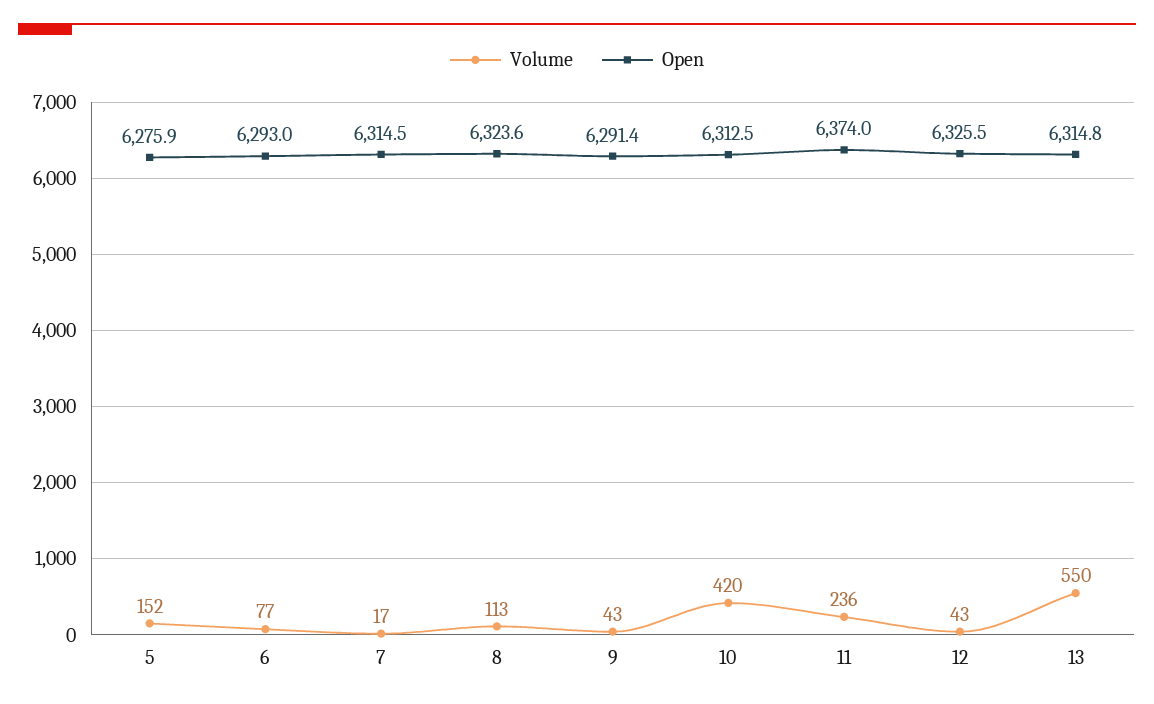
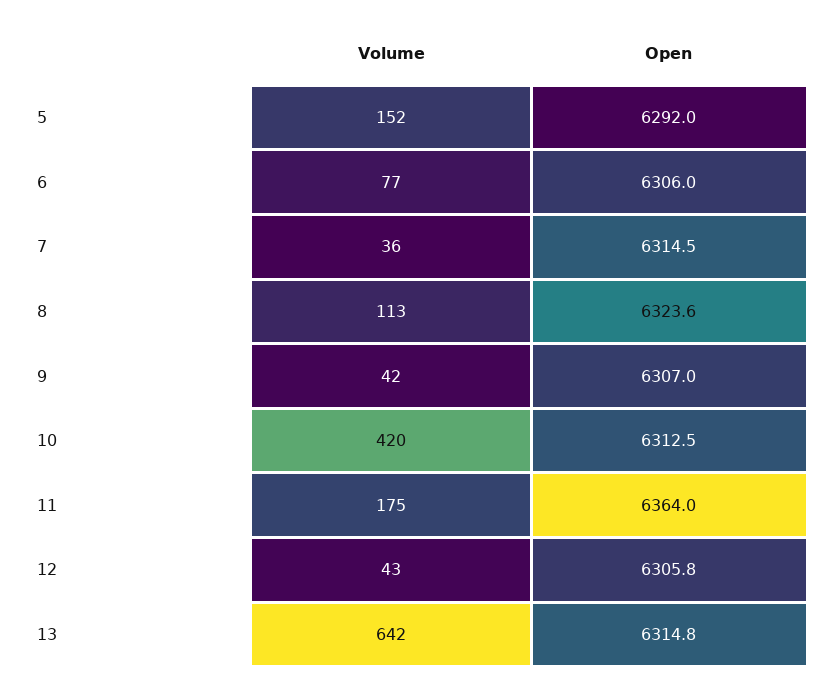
  {
    "Volume": {
      "5": 152,
      "6": 77,
-     "7": 17,
+     "7": 36,
      "8": 113,
-     "9": 43,
+     "9": 42,
      "10": 420,
-     "11": 236,
+     "11": 175,
      "12": 43,
-     "13": 550
+     "13": 642
    },
    "Open": {
-     "5": 6275.9,
+     "5": 6292,
-     "6": 6293,
+     "6": 6306,
      "7": 6314.5,
      "8": 6323.6,
-     "9": 6291.4,
+     "9": 6307,
      "10": 6312.5,
-     "11": 6374,
+     "11": 6364,
-     "12": 6325.5,
+     "12": 6305.8,
      "13": 6314.8
    }
  }

